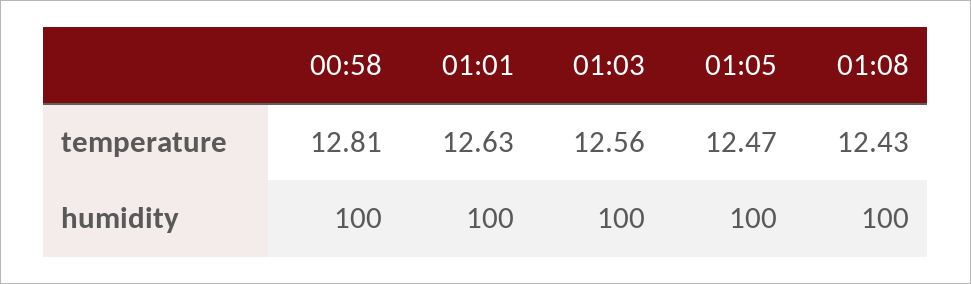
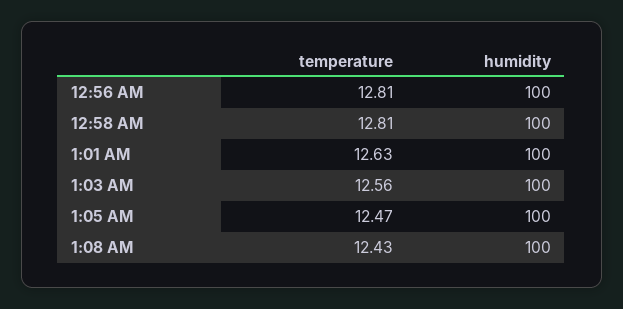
  {
    "00:58": {
      "temperature": 12.81,
      "humidity": 100
    },
    "01:01": {
      "temperature": 12.63,
      "humidity": 100
    },
    "01:03": {
      "temperature": 12.56,
      "humidity": 100
    },
    "01:05": {
      "temperature": 12.47,
      "humidity": 100
    },
    "01:08": {
      "temperature": 12.43,
      "humidity": 100
-   }
+   },
+   "12:56 AM": {
+     "temperature": 12.81,
+     "humidity": 100
+   }
  }

